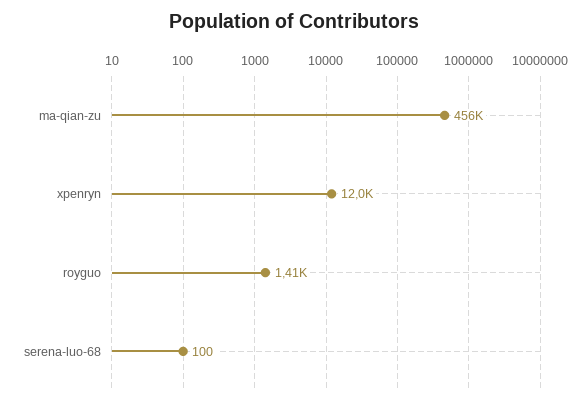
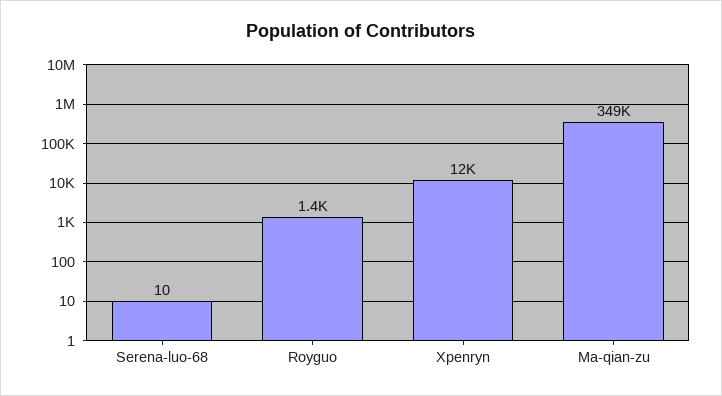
  {
-   "ma-qian-zu": 456000,
+   "ma-qian-zu": 349000,
    "xpenryn": 12000,
    "royguo": 1410,
-   "serena-luo-68": 100
+   "serena-luo-68": 10
  }

